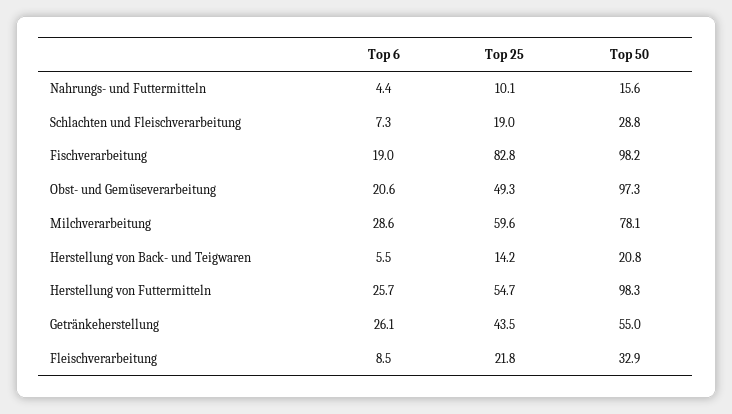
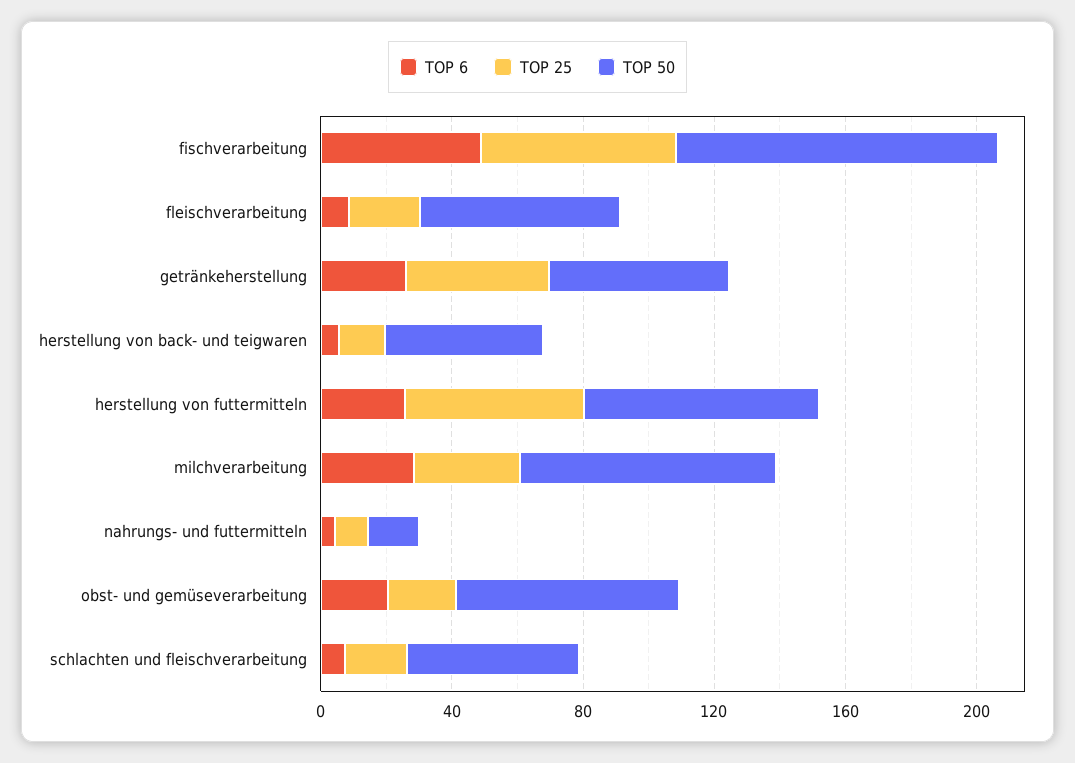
  {
    "Top 6": {
      "Nahrungs- und Futtermitteln": 4.4,
      "Schlachten und Fleischverarbeitung": 7.3,
-     "Fischverarbeitung": 19,
+     "Fischverarbeitung": 50,
      "Obst- und Gemüseverarbeitung": 20.6,
      "Milchverarbeitung": 28.6,
      "Herstellung von Back- und Teigwaren": 5.5,
      "Herstellung von Futtermitteln": 25.7,
      "Getränkeherstellung": 26.1,
      "Fleischverarbeitung": 8.5
    },
    "Top 25": {
      "Nahrungs- und Futtermitteln": 10.1,
      "Schlachten und Fleischverarbeitung": 19,
-     "Fischverarbeitung": 82.8,
+     "Fischverarbeitung": 60,
-     "Obst- und Gemüseverarbeitung": 49.3,
+     "Obst- und Gemüseverarbeitung": 20,
-     "Milchverarbeitung": 59.6,
+     "Milchverarbeitung": 30,
      "Herstellung von Back- und Teigwaren": 14.2,
      "Herstellung von Futtermitteln": 54.7,
      "Getränkeherstellung": 43.5,
      "Fleischverarbeitung": 21.8
    },
    "Top 50": {
      "Nahrungs- und Futtermitteln": 15.6,
-     "Schlachten und Fleischverarbeitung": 28.8,
+     "Schlachten und Fleischverarbeitung": 50,
      "Fischverarbeitung": 98.2,
-     "Obst- und Gemüseverarbeitung": 97.3,
+     "Obst- und Gemüseverarbeitung": 70,
      "Milchverarbeitung": 78.1,
-     "Herstellung von Back- und Teigwaren": 20.8,
+     "Herstellung von Back- und Teigwaren": 50,
-     "Herstellung von Futtermitteln": 98.3,
+     "Herstellung von Futtermitteln": 70,
      "Getränkeherstellung": 55,
-     "Fleischverarbeitung": 32.9
+     "Fleischverarbeitung": 60
    }
  }

